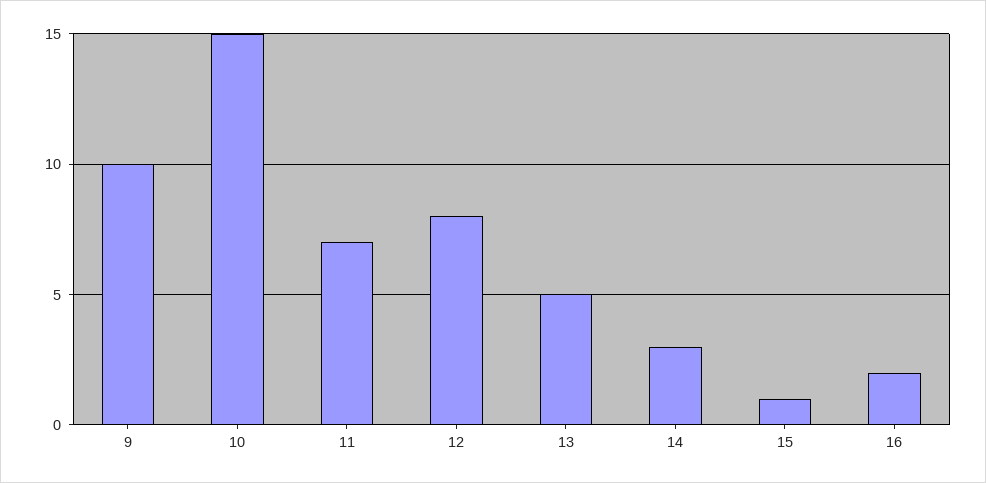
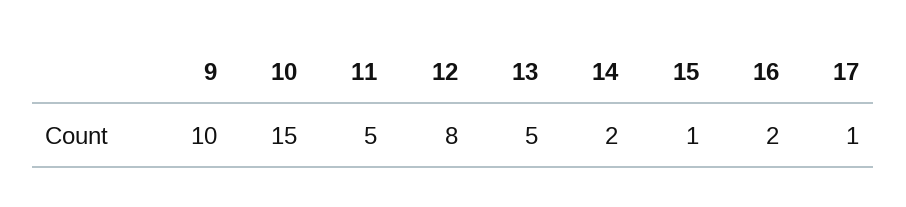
  {
    "9": 10,
    "10": 15,
-   "11": 7,
+   "11": 5,
    "12": 8,
    "13": 5,
-   "14": 3,
+   "14": 2,
    "15": 1,
-   "16": 2
+   "16": 2,
+   "17": 1
  }

